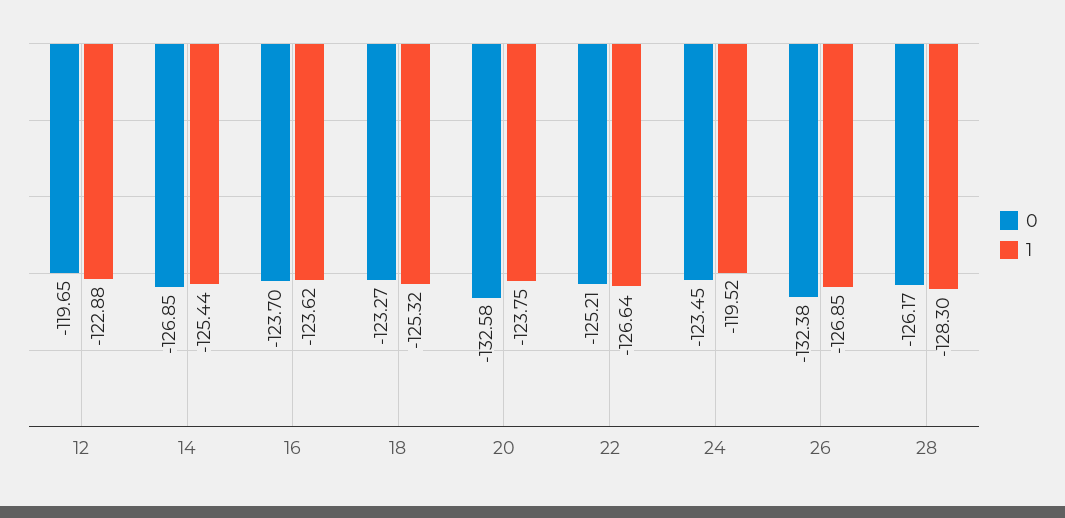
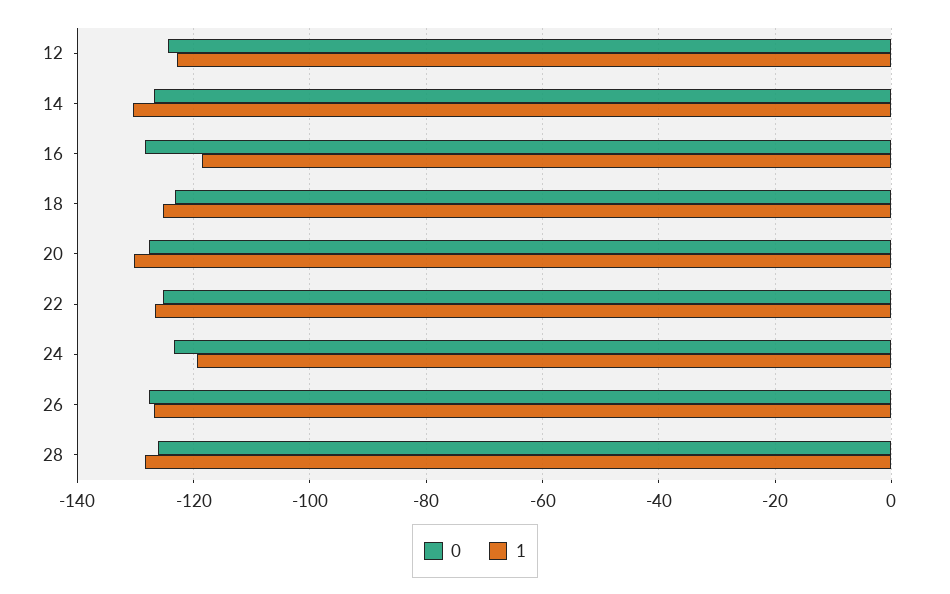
  {
    "0": {
-     "12": -119.65,
+     "12": -124,
      "14": -126.85,
-     "16": -123.7,
+     "16": -128,
      "18": -123.27,
-     "20": -132.58,
+     "20": -128,
      "22": -125.21,
      "24": -123.45,
-     "26": -132.38,
+     "26": -128,
      "28": -126.17
    },
    "1": {
      "12": -122.88,
-     "14": -125.44,
+     "14": -130,
-     "16": -123.62,
+     "16": -118,
      "18": -125.32,
-     "20": -123.75,
+     "20": -130,
      "22": -126.64,
      "24": -119.52,
      "26": -126.85,
      "28": -128.3
    }
  }

